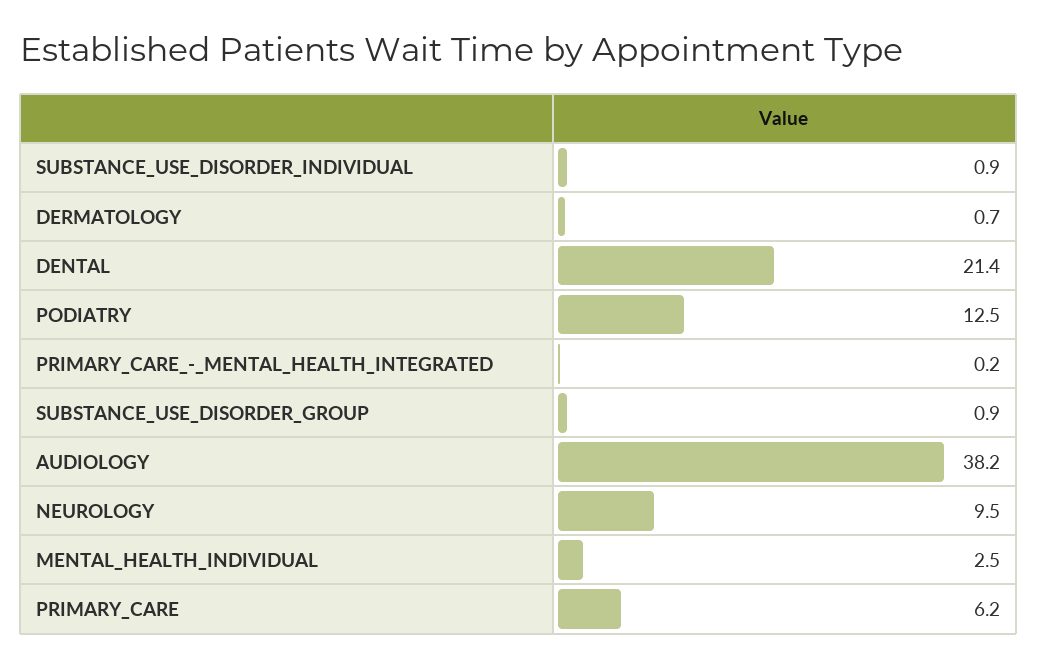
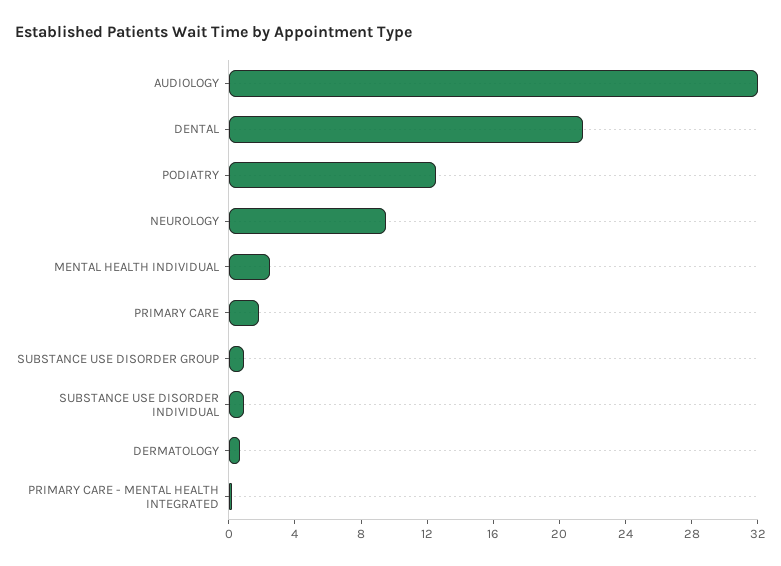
  {
    "SUBSTANCE_USE_DISORDER_INDIVIDUAL": 0.9,
    "DERMATOLOGY": 0.7,
    "DENTAL": 21.4,
    "PODIATRY": 12.5,
    "PRIMARY_CARE_-_MENTAL_HEALTH_INTEGRATED": 0.2,
    "SUBSTANCE_USE_DISORDER_GROUP": 0.9,
-   "AUDIOLOGY": 38.2,
+   "AUDIOLOGY": 32,
    "NEUROLOGY": 9.5,
    "MENTAL_HEALTH_INDIVIDUAL": 2.5,
-   "PRIMARY_CARE": 6.2
+   "PRIMARY_CARE": 2
  }

